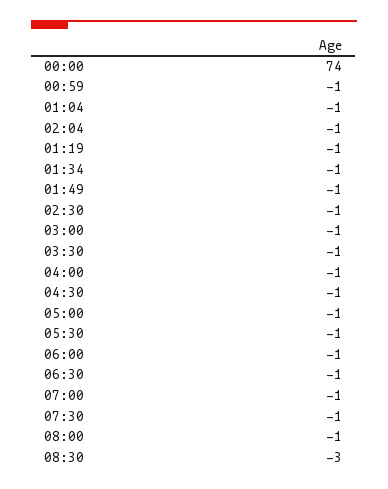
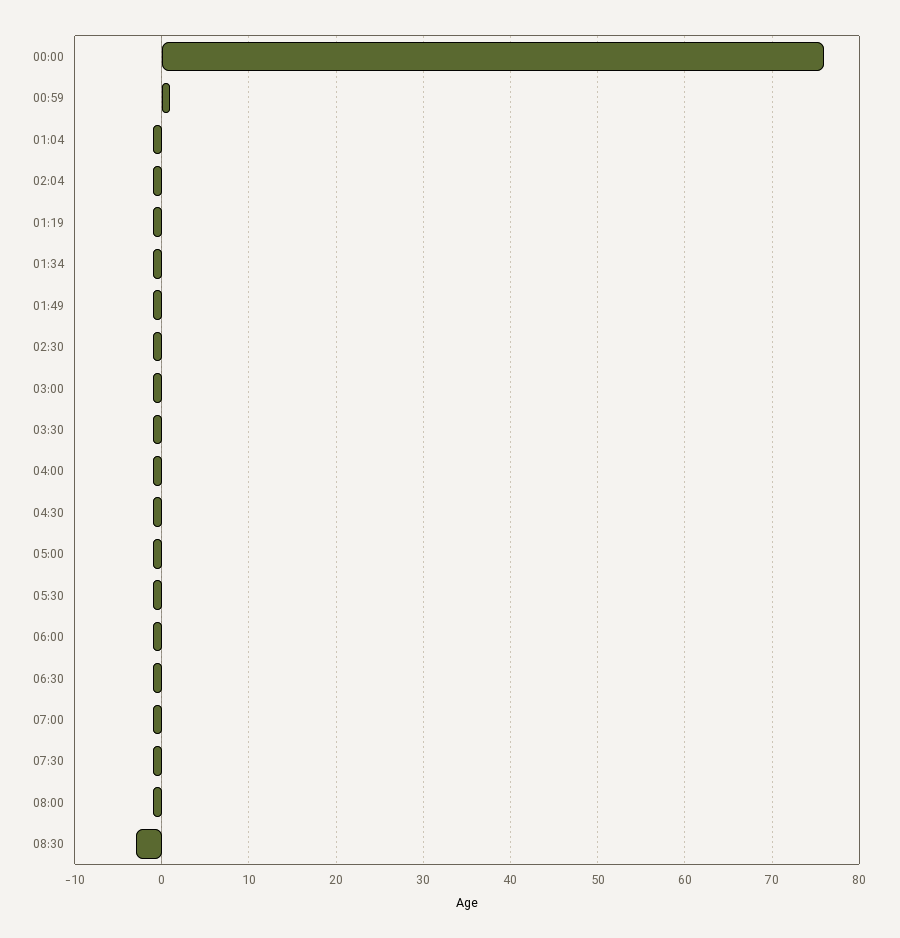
  {
-   "00:00": 74,
+   "00:00": 76,
-   "00:59": -1,
+   "00:59": 1,
    "01:04": -1,
    "02:04": -1,
    "01:19": -1,
    "01:34": -1,
    "01:49": -1,
    "02:30": -1,
    "03:00": -1,
    "03:30": -1,
    "04:00": -1,
    "04:30": -1,
    "05:00": -1,
    "05:30": -1,
    "06:00": -1,
    "06:30": -1,
    "07:00": -1,
    "07:30": -1,
    "08:00": -1,
    "08:30": -3
  }

